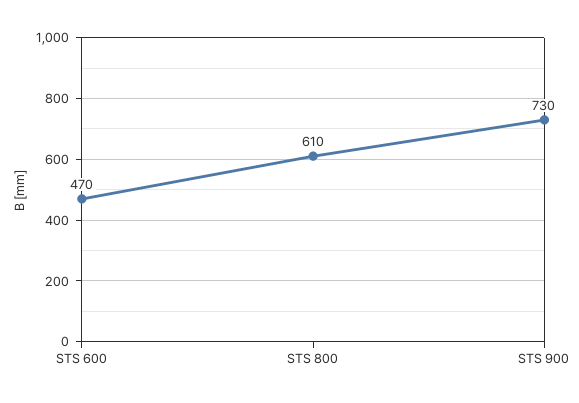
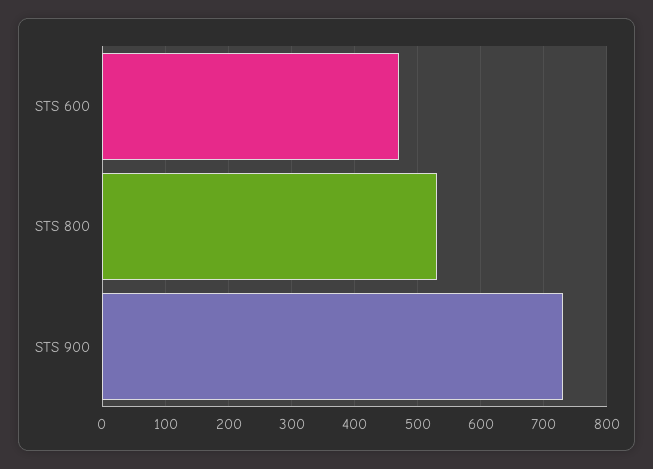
  {
    "STS 600": 470,
-   "STS 800": 610,
+   "STS 800": 530,
    "STS 900": 730
  }

